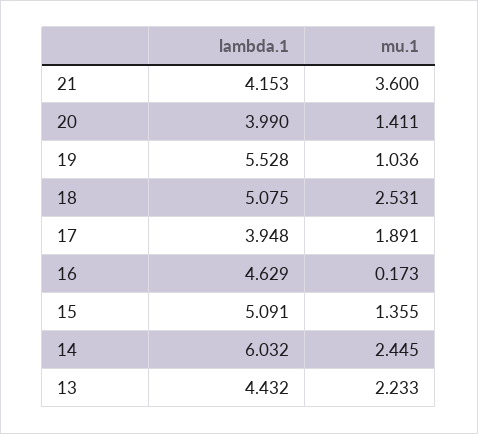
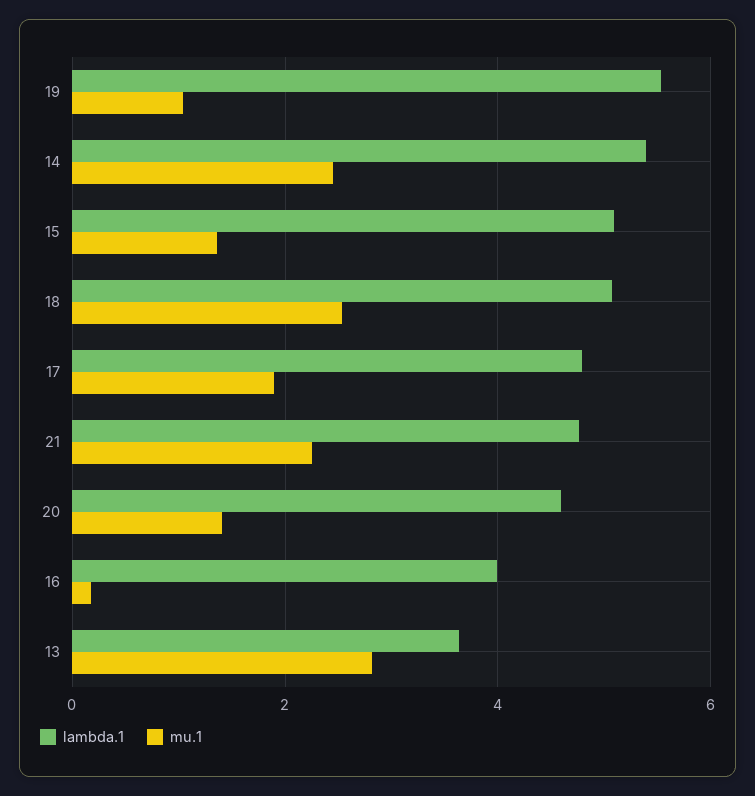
  {
    "lambda.1": {
-     "21": 4.153,
+     "21": 4.8,
-     "20": 3.99,
+     "20": 4.6,
      "19": 5.528,
      "18": 5.075,
-     "17": 3.948,
+     "17": 4.8,
-     "16": 4.629,
+     "16": 4,
      "15": 5.091,
-     "14": 6.032,
+     "14": 5.4,
-     "13": 4.432
+     "13": 3.6
    },
    "mu.1": {
-     "21": 3.6,
+     "21": 2.2,
      "20": 1.411,
      "19": 1.036,
      "18": 2.531,
      "17": 1.891,
      "16": 0.173,
      "15": 1.355,
      "14": 2.445,
-     "13": 2.233
+     "13": 2.8
    }
  }

